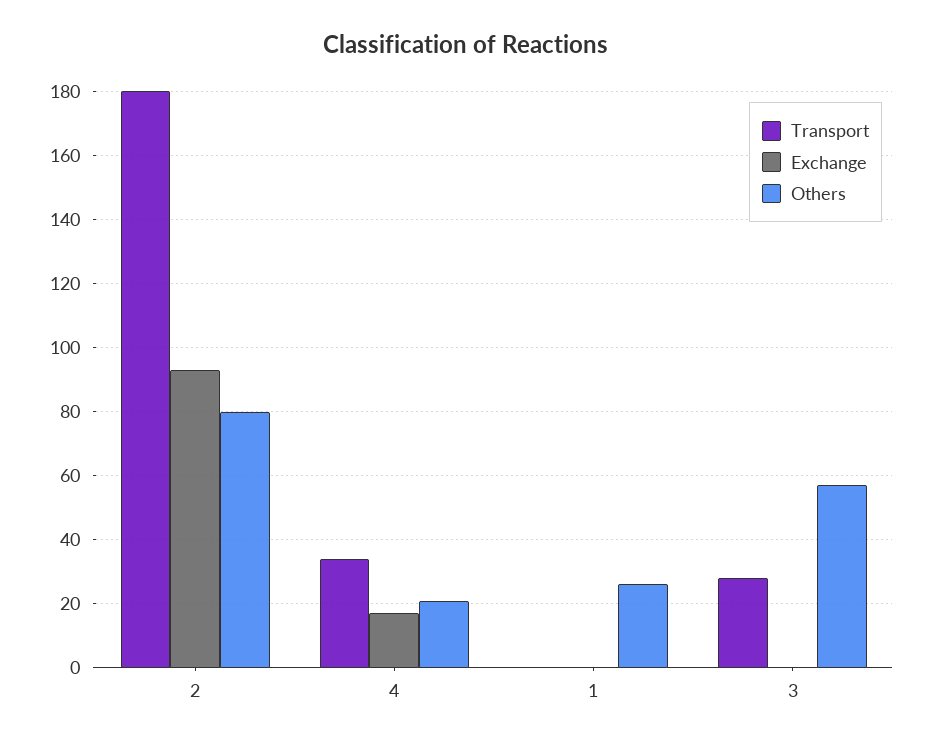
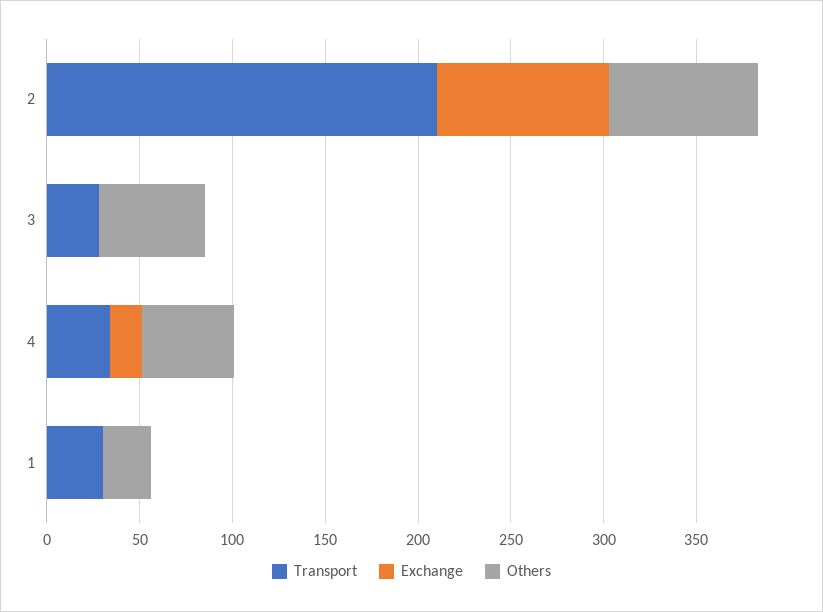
  {
    "Transport": {
-     "2": 180,
+     "2": 210,
      "4": 35,
-     "1": 0,
+     "1": 30,
      "3": 30
    },
    "Exchange": {
      "2": 95,
      "4": 15,
      "1": 0,
      "3": 0
    },
    "Others": {
      "2": 80,
-     "4": 20,
+     "4": 50,
      "1": 25,
      "3": 55
    }
  }

